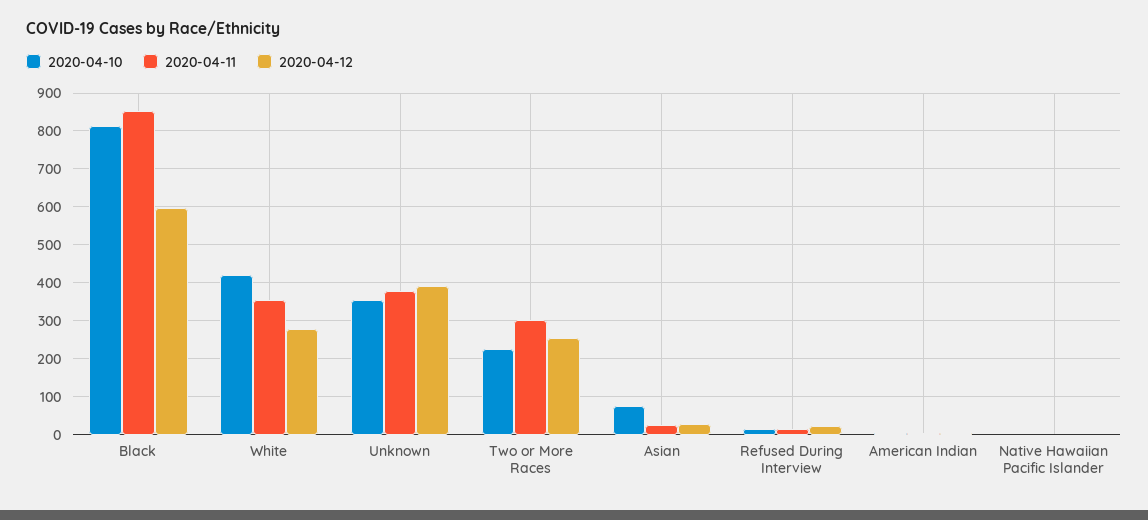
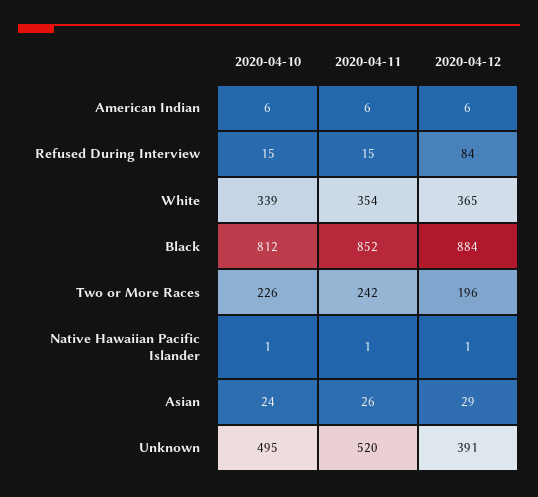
  {
    "2020-04-10": {
      "Black": 812,
-     "White": 420,
+     "White": 339,
-     "Unknown": 360,
+     "Unknown": 495,
      "Two or More Races": 226,
-     "Asian": 80,
+     "Asian": 24,
      "Refused During Interview": 15,
      "American Indian": 6,
      "Native Hawaiian Pacific Islander": 1
    },
    "2020-04-11": {
      "Black": 852,
      "White": 354,
-     "Unknown": 380,
+     "Unknown": 520,
-     "Two or More Races": 300,
+     "Two or More Races": 242,
      "Asian": 26,
      "Refused During Interview": 15,
      "American Indian": 6,
      "Native Hawaiian Pacific Islander": 1
    },
    "2020-04-12": {
-     "Black": 600,
+     "Black": 884,
-     "White": 280,
+     "White": 365,
      "Unknown": 391,
-     "Two or More Races": 260,
+     "Two or More Races": 196,
      "Asian": 29,
-     "Refused During Interview": 20,
+     "Refused During Interview": 84,
      "American Indian": 6,
      "Native Hawaiian Pacific Islander": 1
    }
  }

